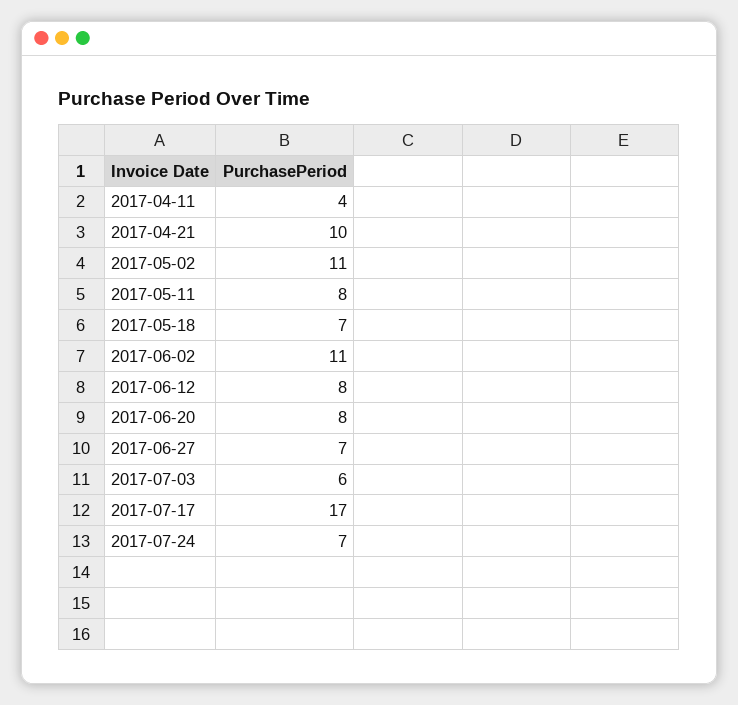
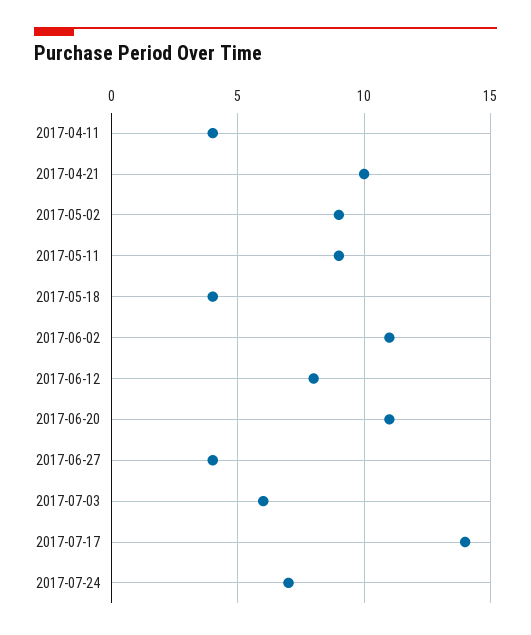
  {
    "2017-04-11": 4,
    "2017-04-21": 10,
-   "2017-05-02": 11,
+   "2017-05-02": 9,
-   "2017-05-11": 8,
+   "2017-05-11": 9,
-   "2017-05-18": 7,
+   "2017-05-18": 4,
    "2017-06-02": 11,
    "2017-06-12": 8,
-   "2017-06-20": 8,
+   "2017-06-20": 11,
-   "2017-06-27": 7,
+   "2017-06-27": 4,
    "2017-07-03": 6,
-   "2017-07-17": 17,
+   "2017-07-17": 14,
    "2017-07-24": 7
  }

